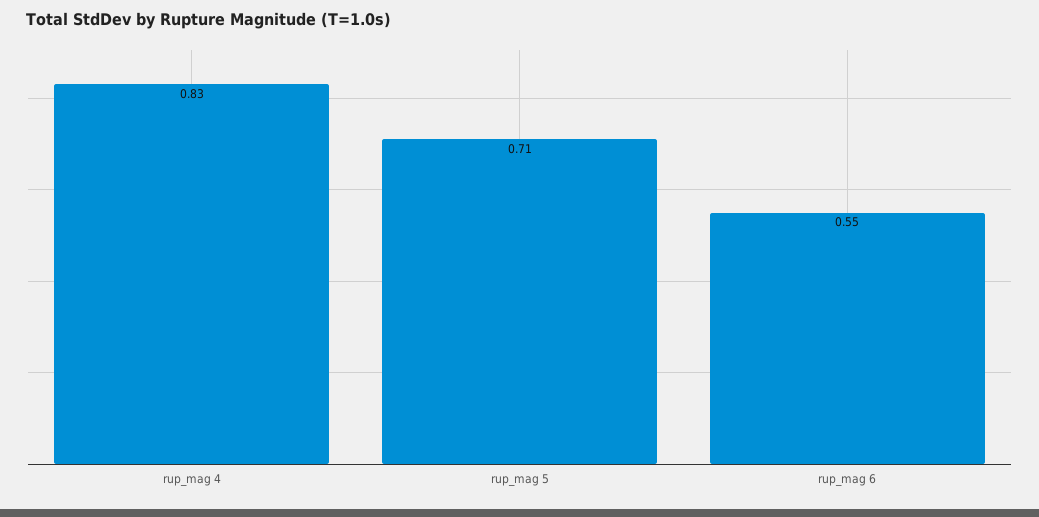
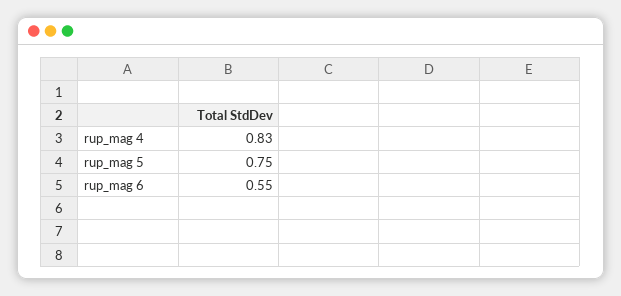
  {
    "rup_mag 4": 0.83,
-   "rup_mag 5": 0.71,
+   "rup_mag 5": 0.75,
    "rup_mag 6": 0.55
  }

